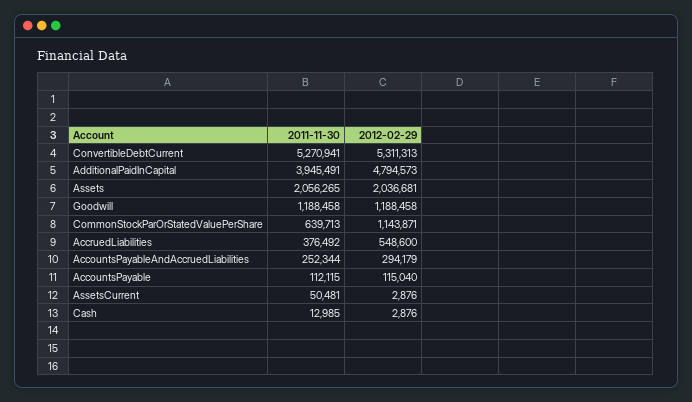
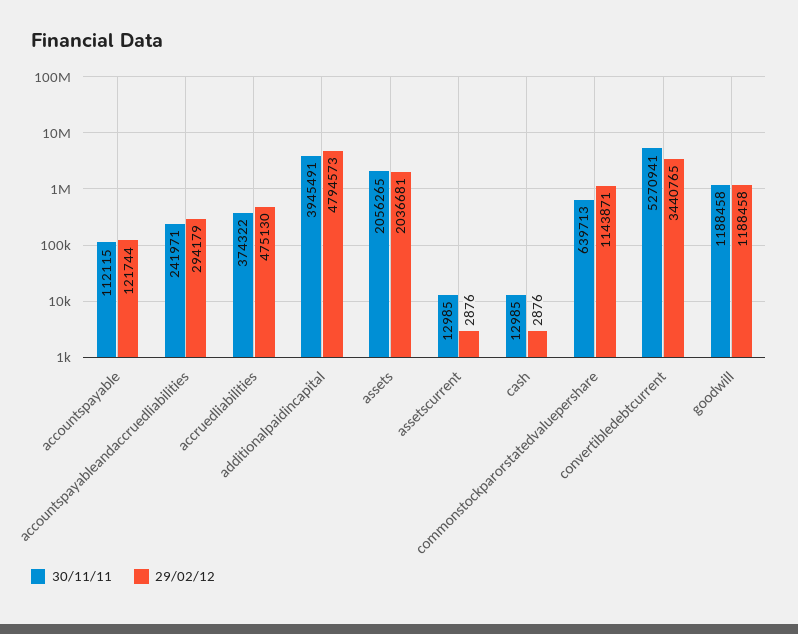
  {
    "2011-11-30": {
      "ConvertibleDebtCurrent": 5270941,
      "AdditionalPaidInCapital": 3945491,
      "Assets": 2056265,
      "Goodwill": 1188458,
      "CommonStockParOrStatedValuePerShare": 639713,
-     "AccruedLiabilities": 376492,
+     "AccruedLiabilities": 374322,
-     "AccountsPayableAndAccruedLiabilities": 252344,
+     "AccountsPayableAndAccruedLiabilities": 241971,
      "AccountsPayable": 112115,
-     "AssetsCurrent": 50481,
+     "AssetsCurrent": 12985,
      "Cash": 12985
    },
    "2012-02-29": {
-     "ConvertibleDebtCurrent": 5311313,
+     "ConvertibleDebtCurrent": 3440765,
      "AdditionalPaidInCapital": 4794573,
      "Assets": 2036681,
      "Goodwill": 1188458,
      "CommonStockParOrStatedValuePerShare": 1143871,
-     "AccruedLiabilities": 548600,
+     "AccruedLiabilities": 475130,
      "AccountsPayableAndAccruedLiabilities": 294179,
-     "AccountsPayable": 115040,
+     "AccountsPayable": 121744,
      "AssetsCurrent": 2876,
      "Cash": 2876
    }
  }

